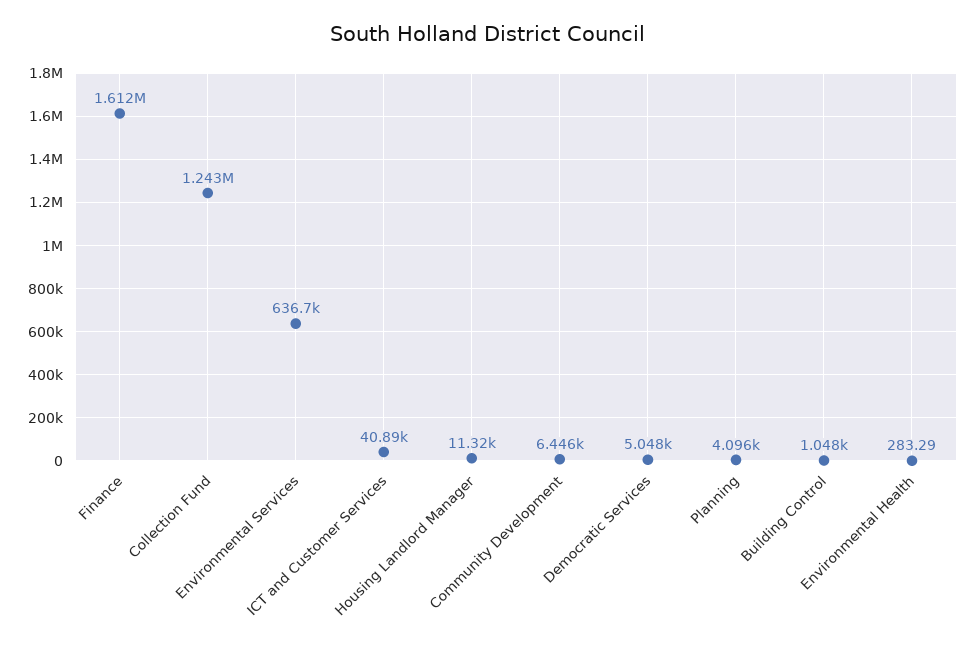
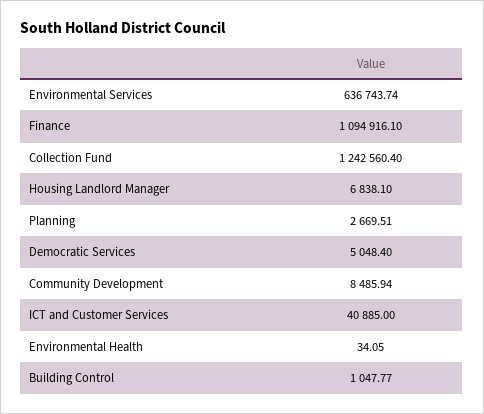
  {
-   "Finance": 1612000,
+   "Finance": 1094916.1,
    "Collection Fund": 1242560.4,
    "Environmental Services": 636743.74,
    "ICT and Customer Services": 40885,
-   "Housing Landlord Manager": 11320,
+   "Housing Landlord Manager": 6838.1,
-   "Community Development": 6446,
+   "Community Development": 8485.94,
    "Democratic Services": 5048.4,
-   "Planning": 4096,
+   "Planning": 2669.51,
    "Building Control": 1047.77,
-   "Environmental Health": 283.29
+   "Environmental Health": 34.05
  }

